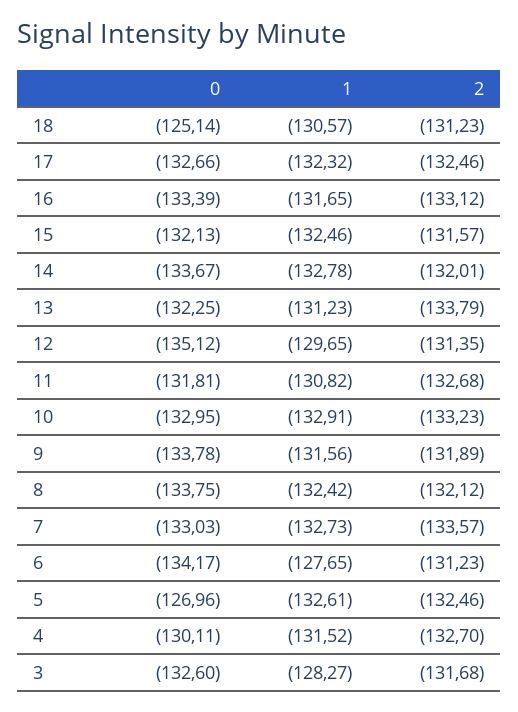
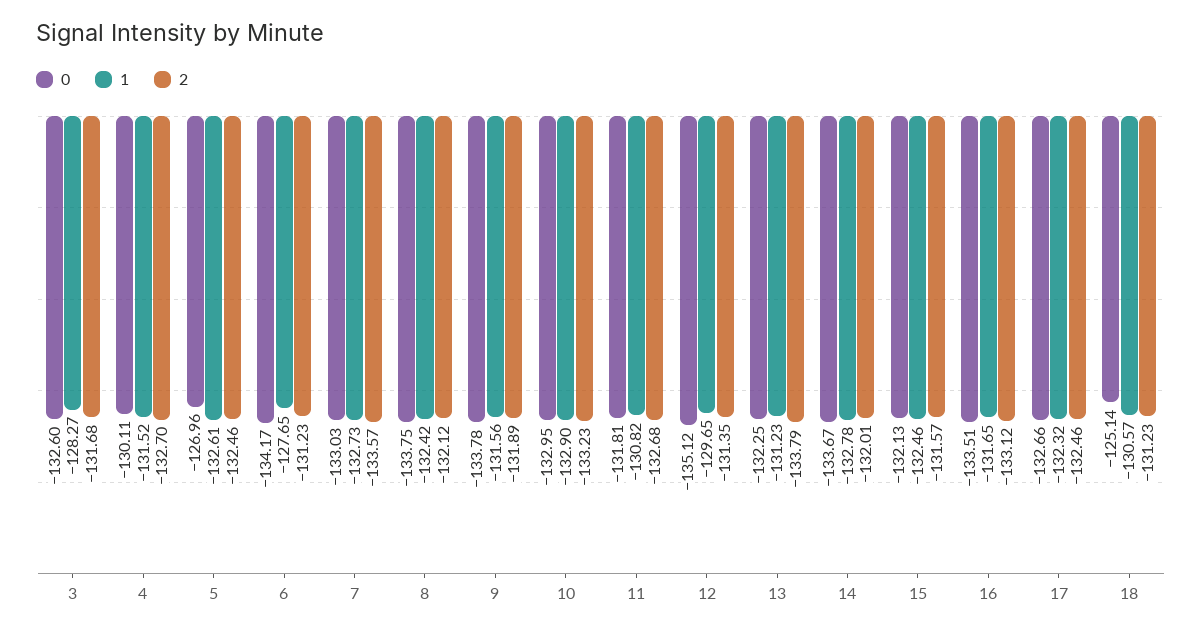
  {
    "0": {
      "18": -125.14,
      "17": -132.66,
-     "16": -133.39,
+     "16": -133.51,
      "15": -132.13,
      "14": -133.67,
      "13": -132.25,
      "12": -135.12,
      "11": -131.81,
      "10": -132.95,
      "9": -133.78,
      "8": -133.75,
      "7": -133.03,
      "6": -134.17,
      "5": -126.96,
      "4": -130.11,
      "3": -132.6
    },
    "1": {
      "18": -130.57,
      "17": -132.32,
      "16": -131.65,
      "15": -132.46,
      "14": -132.78,
      "13": -131.23,
      "12": -129.65,
      "11": -130.82,
-     "10": -132.91,
+     "10": -132.9,
      "9": -131.56,
      "8": -132.42,
      "7": -132.73,
      "6": -127.65,
      "5": -132.61,
      "4": -131.52,
      "3": -128.27
    },
    "2": {
      "18": -131.23,
      "17": -132.46,
      "16": -133.12,
      "15": -131.57,
      "14": -132.01,
      "13": -133.79,
      "12": -131.35,
      "11": -132.68,
      "10": -133.23,
      "9": -131.89,
      "8": -132.12,
      "7": -133.57,
      "6": -131.23,
      "5": -132.46,
      "4": -132.7,
      "3": -131.68
    }
  }

